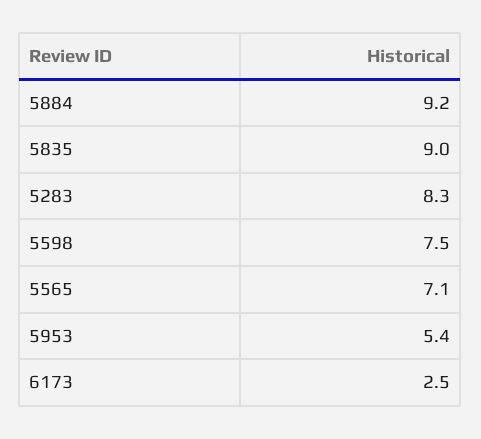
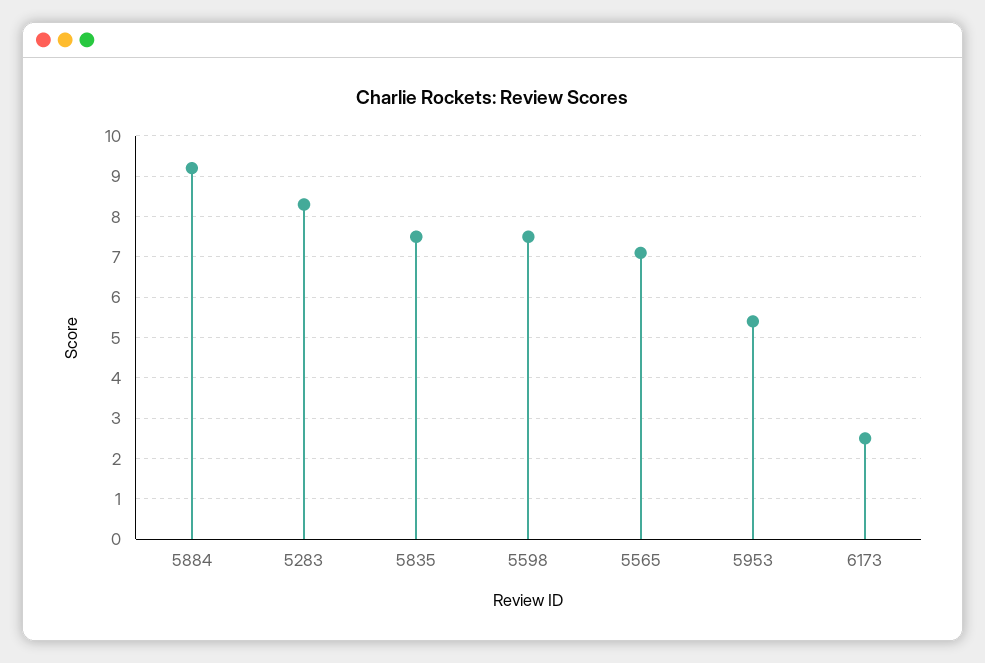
  {
    "5884": 9.2,
-   "5835": 9,
+   "5835": 7.5,
    "5283": 8.3,
    "5598": 7.5,
    "5565": 7.1,
    "5953": 5.4,
    "6173": 2.5
  }

